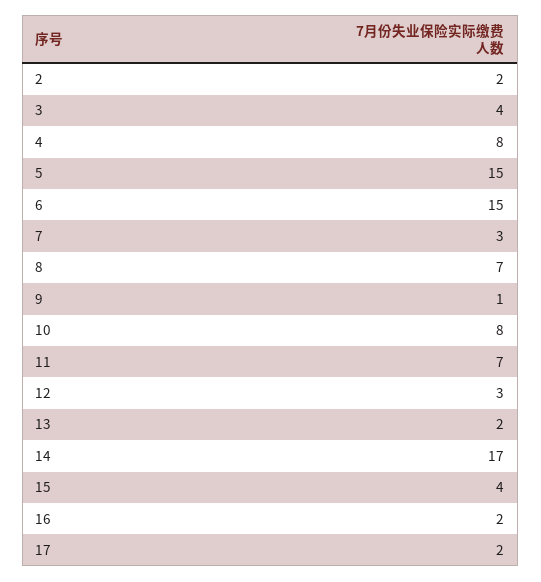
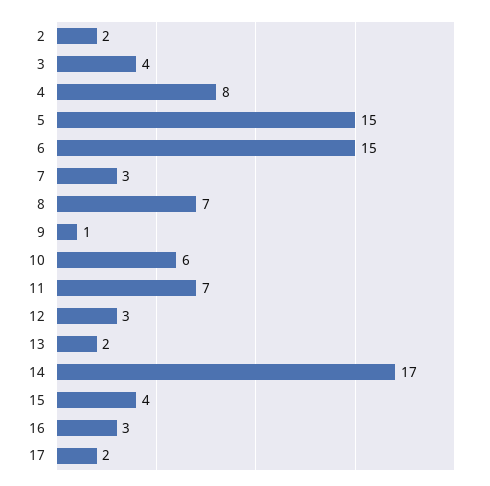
  {
    "2": 2,
    "3": 4,
    "4": 8,
    "5": 15,
    "6": 15,
    "7": 3,
    "8": 7,
    "9": 1,
-   "10": 8,
+   "10": 6,
    "11": 7,
    "12": 3,
    "13": 2,
    "14": 17,
    "15": 4,
-   "16": 2,
+   "16": 3,
    "17": 2
  }

